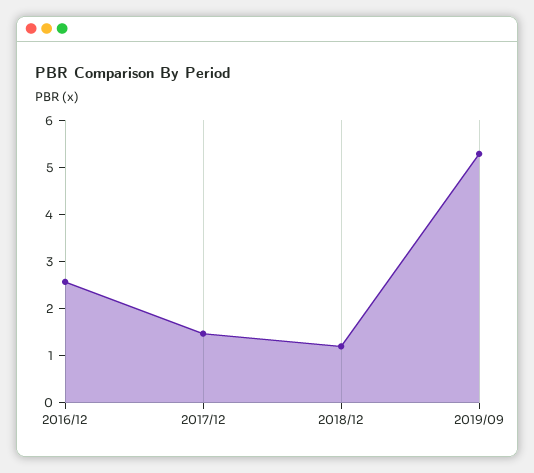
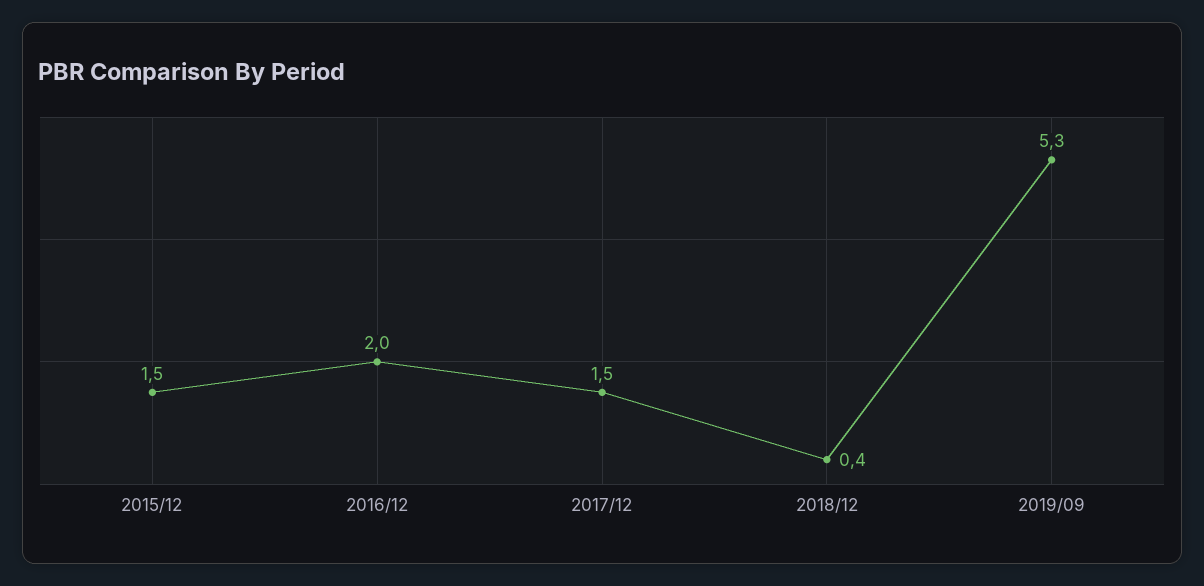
  {
-   "2016/12": 2.6,
+   "2016/12": 2,
    "2017/12": 1.5,
-   "2018/12": 1.2,
+   "2018/12": 0.4,
-   "2019/09": 5.3
+   "2019/09": 5.3,
+   "2015/12": 1.5
  }

